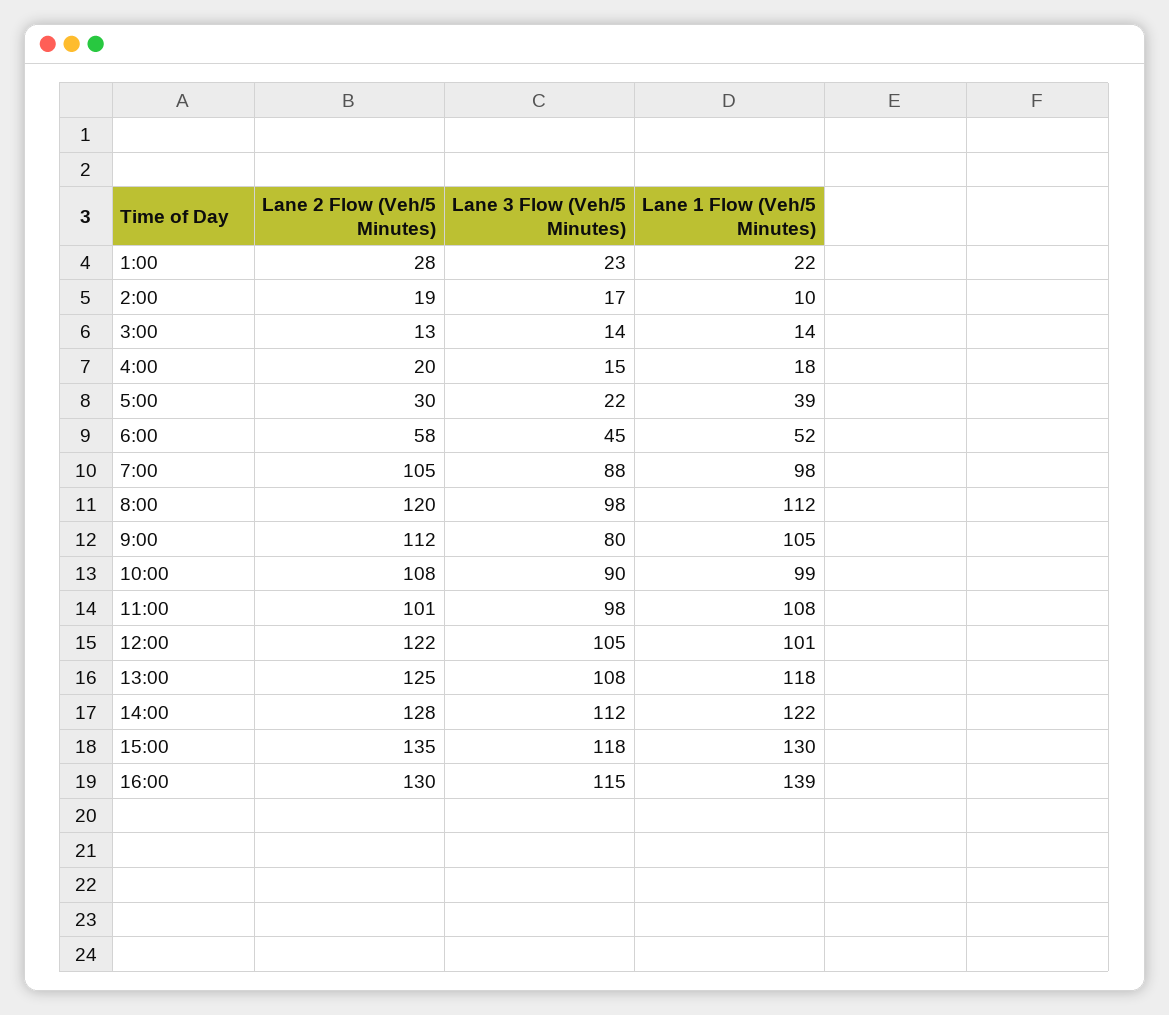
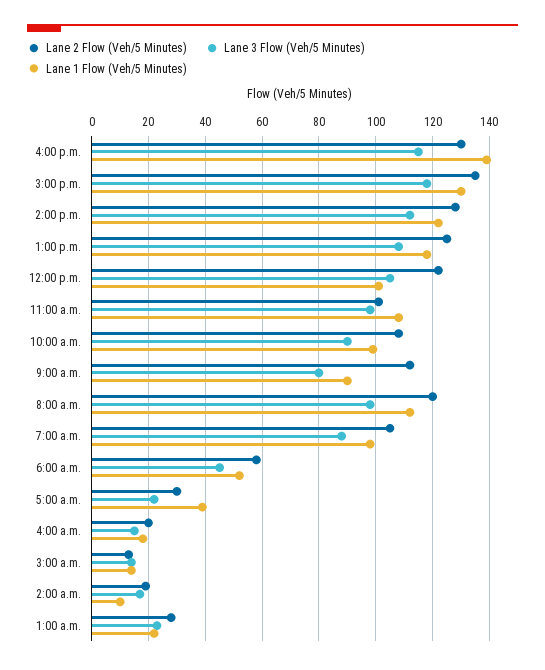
  {
    "Lane 2 Flow (Veh/5 Minutes)": {
      "1:00": 28,
      "2:00": 19,
      "3:00": 13,
      "4:00": 20,
      "5:00": 30,
      "6:00": 58,
      "7:00": 105,
      "8:00": 120,
      "9:00": 112,
      "10:00": 108,
      "11:00": 101,
      "12:00": 122,
      "13:00": 125,
      "14:00": 128,
      "15:00": 135,
      "16:00": 130
    },
    "Lane 3 Flow (Veh/5 Minutes)": {
      "1:00": 23,
      "2:00": 17,
      "3:00": 14,
      "4:00": 15,
      "5:00": 22,
      "6:00": 45,
      "7:00": 88,
      "8:00": 98,
      "9:00": 80,
      "10:00": 90,
      "11:00": 98,
      "12:00": 105,
      "13:00": 108,
      "14:00": 112,
      "15:00": 118,
      "16:00": 115
    },
    "Lane 1 Flow (Veh/5 Minutes)": {
      "1:00": 22,
      "2:00": 10,
      "3:00": 14,
      "4:00": 18,
      "5:00": 39,
      "6:00": 52,
      "7:00": 98,
      "8:00": 112,
-     "9:00": 105,
+     "9:00": 90,
      "10:00": 99,
      "11:00": 108,
      "12:00": 101,
      "13:00": 118,
      "14:00": 122,
      "15:00": 130,
      "16:00": 139
    }
  }

